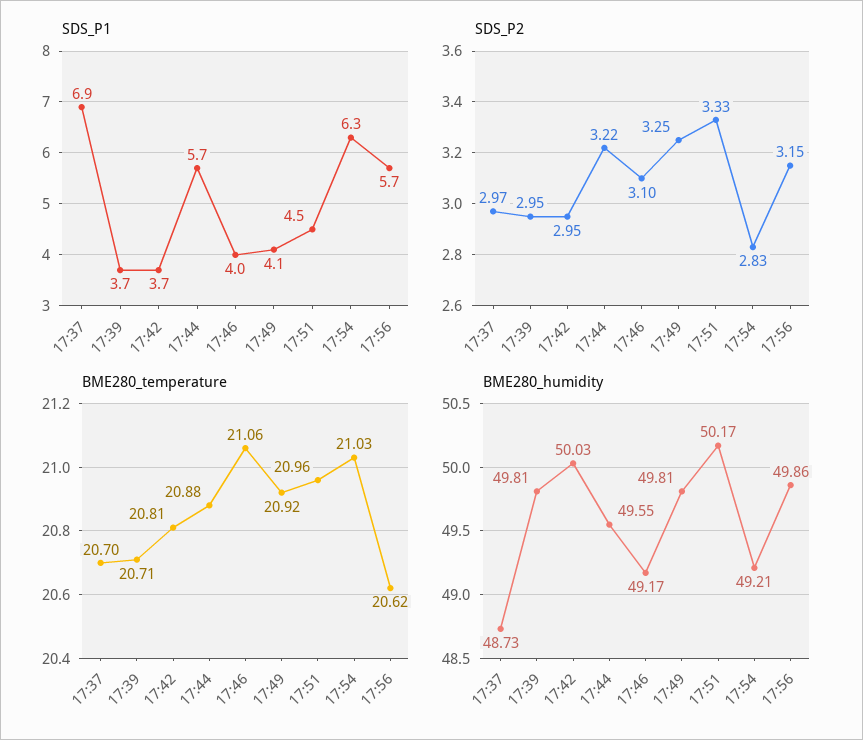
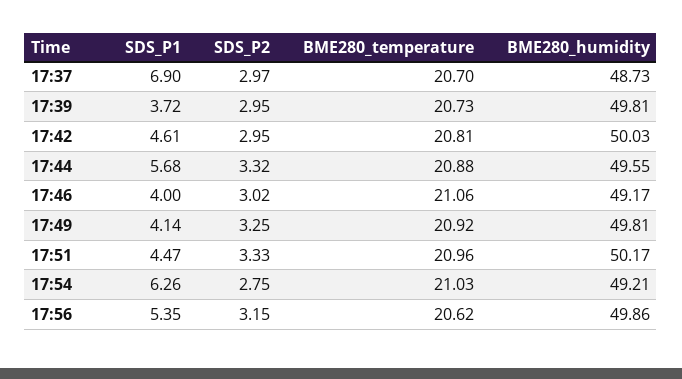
  {
    "SDS_P1": {
      "17:37": 6.9,
      "17:39": 3.72,
-     "17:42": 3.7,
+     "17:42": 4.61,
      "17:44": 5.68,
      "17:46": 4,
      "17:49": 4.14,
      "17:51": 4.47,
      "17:54": 6.26,
-     "17:56": 5.7
+     "17:56": 5.35
    },
    "SDS_P2": {
      "17:37": 2.97,
      "17:39": 2.95,
      "17:42": 2.95,
-     "17:44": 3.22,
+     "17:44": 3.32,
-     "17:46": 3.1,
+     "17:46": 3.02,
      "17:49": 3.25,
      "17:51": 3.33,
-     "17:54": 2.83,
+     "17:54": 2.75,
      "17:56": 3.15
    },
    "BME280_temperature": {
      "17:37": 20.7,
-     "17:39": 20.71,
+     "17:39": 20.73,
      "17:42": 20.81,
      "17:44": 20.88,
      "17:46": 21.06,
      "17:49": 20.92,
      "17:51": 20.96,
      "17:54": 21.03,
      "17:56": 20.62
    },
    "BME280_humidity": {
      "17:37": 48.73,
      "17:39": 49.81,
      "17:42": 50.03,
      "17:44": 49.55,
      "17:46": 49.17,
      "17:49": 49.81,
      "17:51": 50.17,
      "17:54": 49.21,
      "17:56": 49.86
    }
  }

